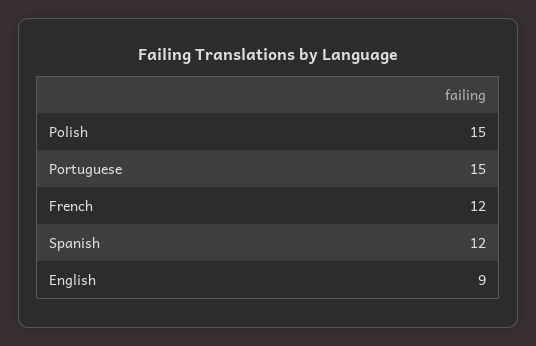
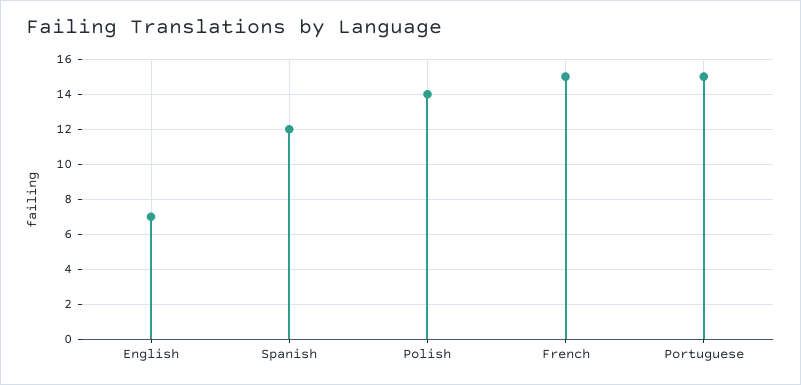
  {
-   "Polish": 15,
+   "Polish": 14,
    "Portuguese": 15,
-   "French": 12,
+   "French": 15,
    "Spanish": 12,
-   "English": 9
+   "English": 7
  }

